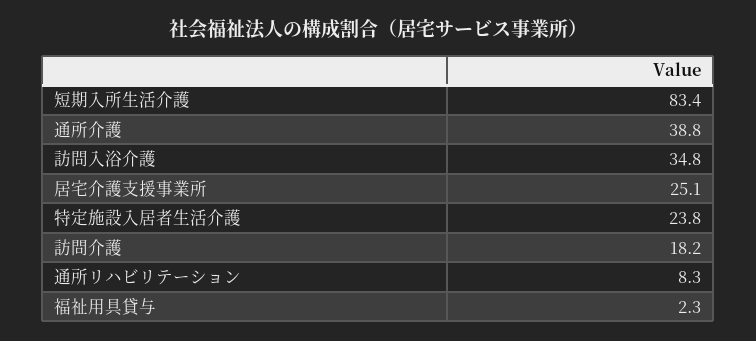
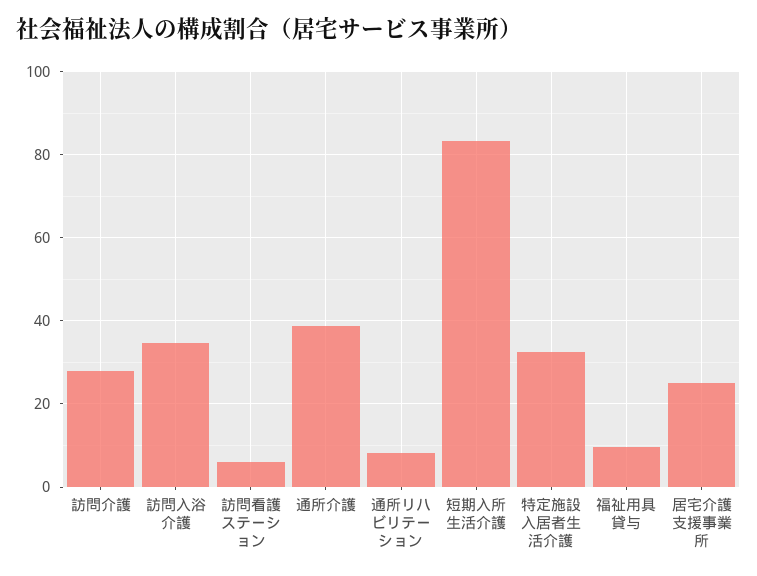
  {
    "短期入所生活介護": 83.4,
    "通所介護": 38.8,
    "訪問入浴介護": 34.8,
    "居宅介護支援事業所": 25.1,
-   "特定施設入居者生活介護": 23.8,
+   "特定施設入居者生活介護": 32,
-   "訪問介護": 18.2,
+   "訪問介護": 28,
    "通所リハビリテーション": 8.3,
-   "福祉用具貸与": 2.3
+   "福祉用具貸与": 10,
+   "訪問看護ステーション": 6
  }

